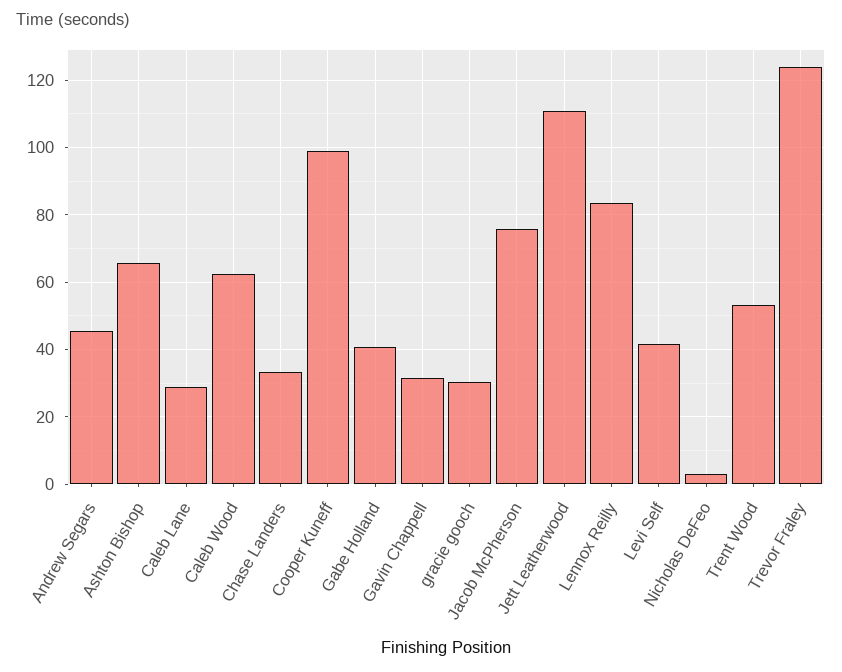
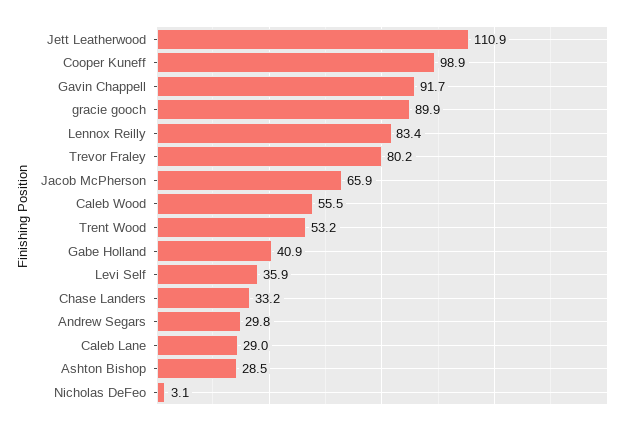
  {
-   "Andrew Segars": 46,
+   "Andrew Segars": 29.8,
-   "Ashton Bishop": 66,
+   "Ashton Bishop": 28.5,
    "Caleb Lane": 29,
-   "Caleb Wood": 62,
+   "Caleb Wood": 55.5,
    "Chase Landers": 33.2,
    "Cooper Kuneff": 98.9,
    "Gabe Holland": 40.9,
-   "Gavin Chappell": 32,
+   "Gavin Chappell": 91.7,
-   "gracie gooch": 30,
+   "gracie gooch": 89.9,
-   "Jacob McPherson": 76,
+   "Jacob McPherson": 65.9,
    "Jett Leatherwood": 110.9,
    "Lennox Reilly": 83.4,
-   "Levi Self": 42,
+   "Levi Self": 35.9,
    "Nicholas DeFeo": 3.1,
    "Trent Wood": 53.2,
-   "Trevor Fraley": 124
+   "Trevor Fraley": 80.2
  }

